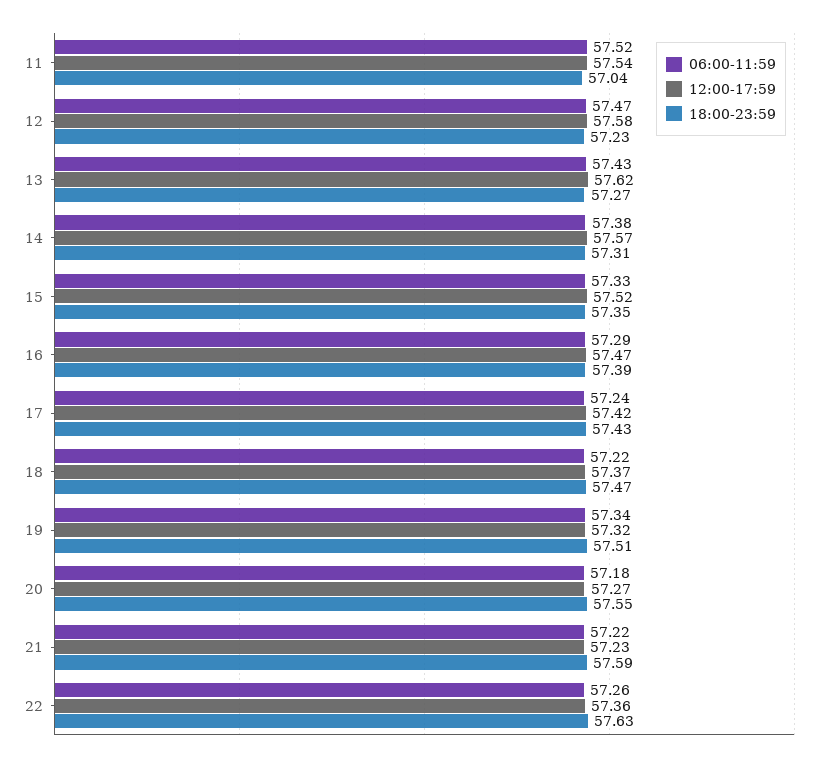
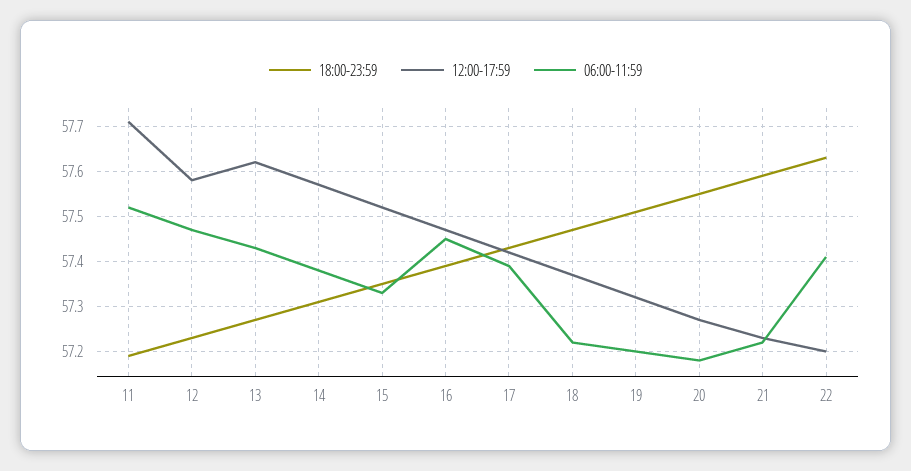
  {
    "06:00-11:59": {
      "11": 57.52,
      "12": 57.47,
      "13": 57.43,
      "14": 57.38,
      "15": 57.33,
-     "16": 57.29,
+     "16": 57.45,
-     "17": 57.24,
+     "17": 57.4,
      "18": 57.22,
-     "19": 57.34,
+     "19": 57.2,
      "20": 57.18,
      "21": 57.22,
-     "22": 57.26
+     "22": 57.4
    },
    "12:00-17:59": {
-     "11": 57.54,
+     "11": 57.7,
      "12": 57.58,
      "13": 57.62,
      "14": 57.57,
      "15": 57.52,
      "16": 57.47,
      "17": 57.42,
      "18": 57.37,
      "19": 57.32,
      "20": 57.27,
      "21": 57.23,
-     "22": 57.36
+     "22": 57.2
    },
    "18:00-23:59": {
-     "11": 57.04,
+     "11": 57.2,
      "12": 57.23,
      "13": 57.27,
      "14": 57.31,
      "15": 57.35,
      "16": 57.39,
      "17": 57.43,
      "18": 57.47,
      "19": 57.51,
      "20": 57.55,
      "21": 57.59,
      "22": 57.63
    }
  }

